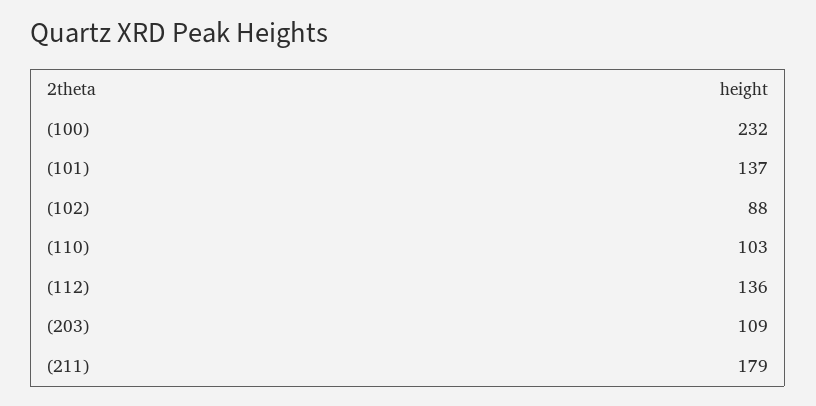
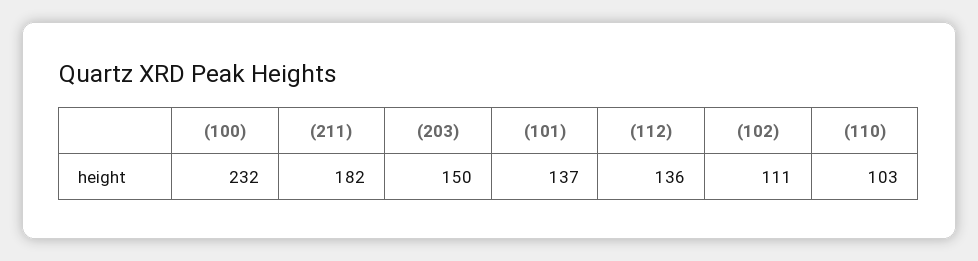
  {
    "(100)": 232,
    "(101)": 137,
-   "(102)": 88,
+   "(102)": 111,
    "(110)": 103,
    "(112)": 136,
-   "(203)": 109,
+   "(203)": 150,
-   "(211)": 179
+   "(211)": 182
  }

